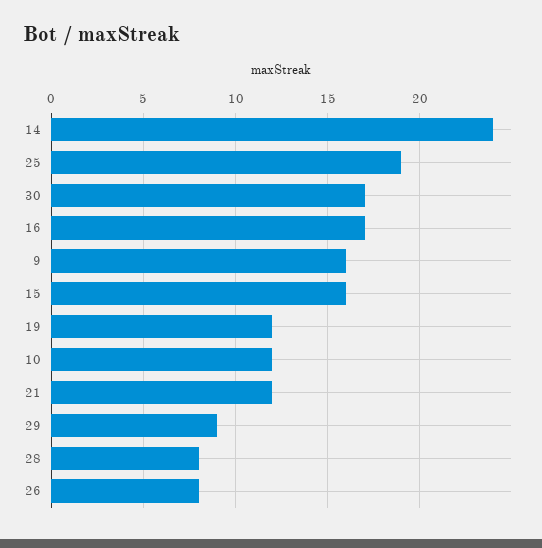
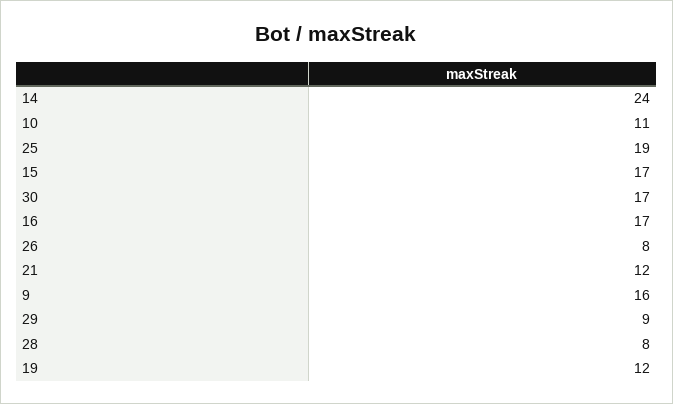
  {
    "14": 24,
    "25": 19,
    "30": 17,
    "16": 17,
    "9": 16,
-   "15": 16,
+   "15": 17,
    "19": 12,
-   "10": 12,
+   "10": 11,
    "21": 12,
    "29": 9,
    "28": 8,
    "26": 8
  }

